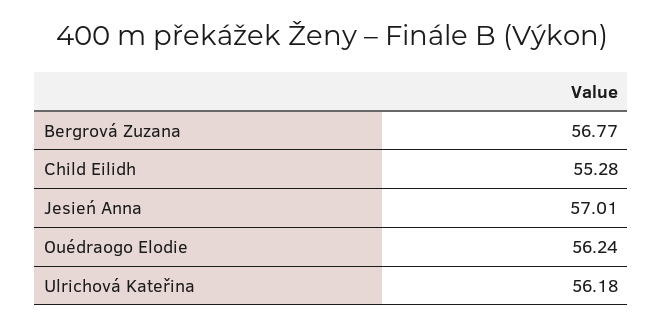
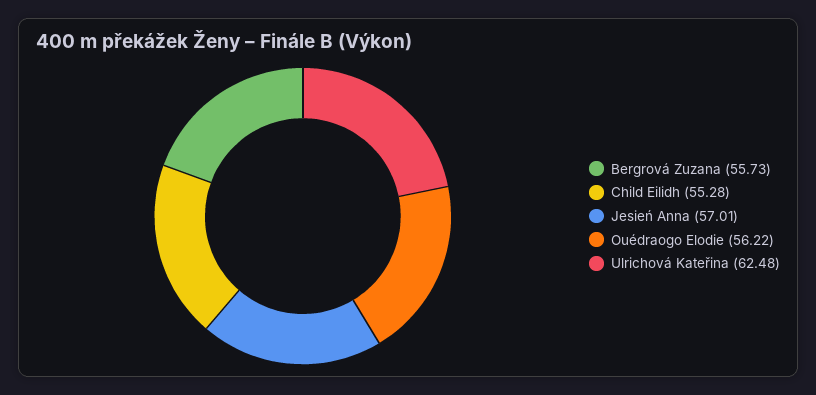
  {
-   "Bergrová Zuzana": 56.77,
+   "Bergrová Zuzana": 55.73,
    "Child Eilidh": 55.28,
    "Jesień Anna": 57.01,
-   "Ouédraogo Elodie": 56.24,
+   "Ouédraogo Elodie": 56.22,
-   "Ulrichová Kateřina": 56.18
+   "Ulrichová Kateřina": 62.48
  }

